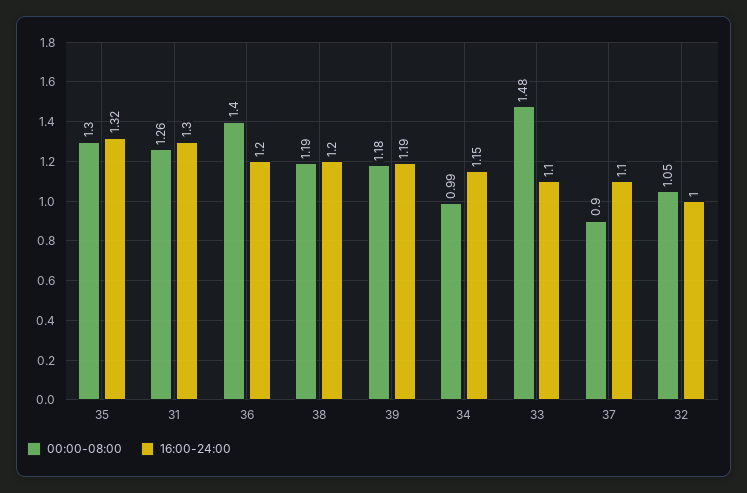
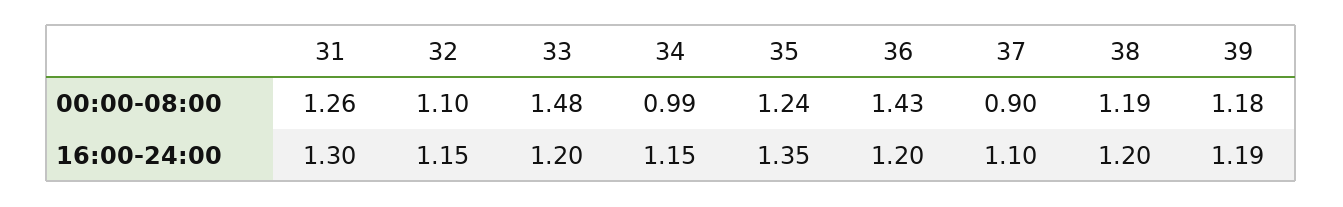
  {
    "00:00-08:00": {
-     "35": 1.3,
+     "35": 1.24,
      "31": 1.26,
-     "36": 1.4,
+     "36": 1.43,
      "38": 1.19,
      "39": 1.18,
      "34": 0.99,
      "33": 1.48,
      "37": 0.9,
-     "32": 1.05
+     "32": 1.1
    },
    "16:00-24:00": {
-     "35": 1.32,
+     "35": 1.35,
      "31": 1.3,
      "36": 1.2,
      "38": 1.2,
      "39": 1.19,
      "34": 1.15,
-     "33": 1.1,
+     "33": 1.2,
      "37": 1.1,
-     "32": 1
+     "32": 1.15
    }
  }

